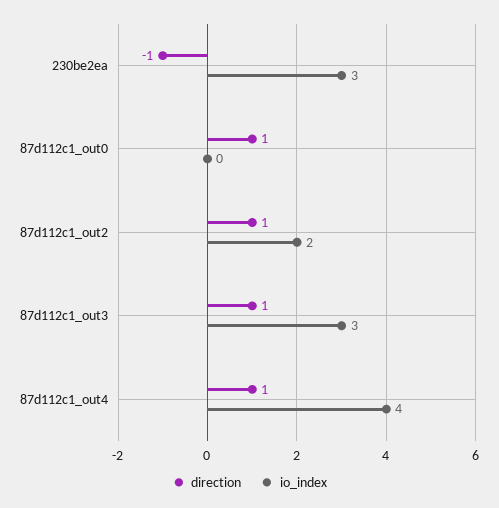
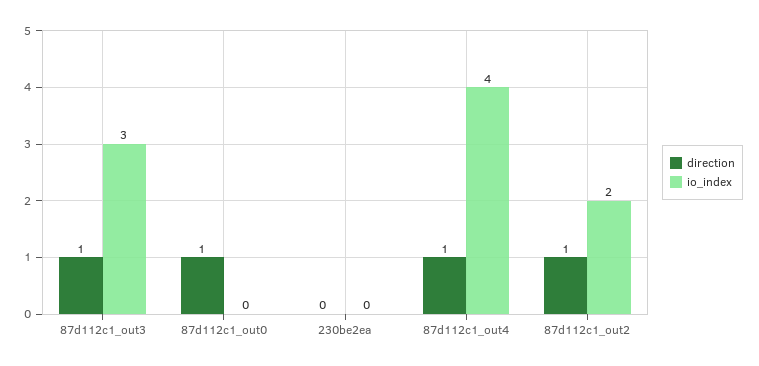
  {
    "direction": {
-     "230be2ea": -1,
+     "230be2ea": 0,
      "87d112c1_out0": 1,
      "87d112c1_out2": 1,
      "87d112c1_out3": 1,
      "87d112c1_out4": 1
    },
    "io_index": {
-     "230be2ea": 3,
+     "230be2ea": 0,
      "87d112c1_out0": 0,
      "87d112c1_out2": 2,
      "87d112c1_out3": 3,
      "87d112c1_out4": 4
    }
  }

